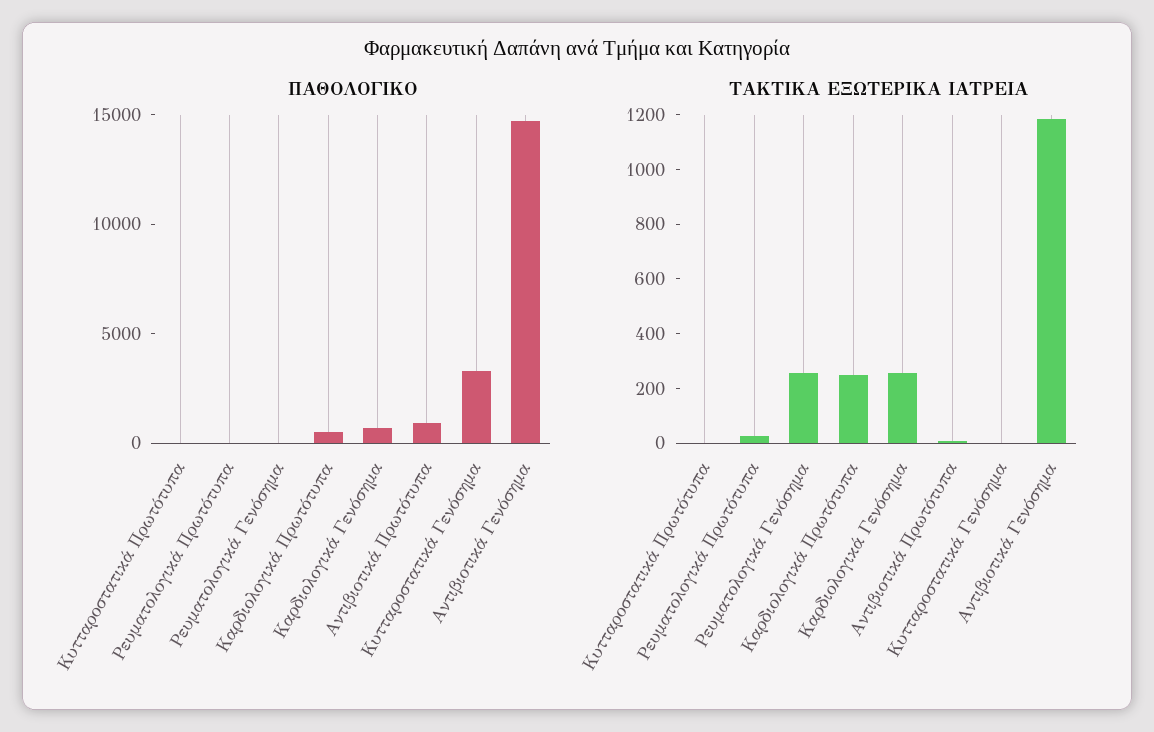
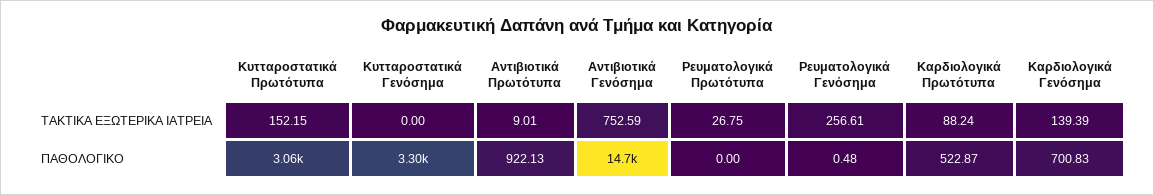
  {
    "ΠΑΘΟΛΟΓΙΚΟ": {
-     "Κυτταροστατικά Πρωτότυπα": 0,
+     "Κυτταροστατικά Πρωτότυπα": 3060,
      "Ρευματολογικά Πρωτότυπα": 0,
      "Ρευματολογικά Γενόσημα": 0.48,
      "Καρδιολογικά Πρωτότυπα": 522.87,
      "Καρδιολογικά Γενόσημα": 700.83,
      "Αντιβιοτικά Πρωτότυπα": 922.13,
      "Κυτταροστατικά Γενόσημα": 3300,
      "Αντιβιοτικά Γενόσημα": 14700
    },
    "ΤΑΚΤΙΚΑ ΕΞΩΤΕΡΙΚΑ ΙΑΤΡΕΙΑ": {
-     "Κυτταροστατικά Πρωτότυπα": 0,
+     "Κυτταροστατικά Πρωτότυπα": 152.15,
      "Ρευματολογικά Πρωτότυπα": 26.75,
      "Ρευματολογικά Γενόσημα": 256.61,
-     "Καρδιολογικά Πρωτότυπα": 250,
+     "Καρδιολογικά Πρωτότυπα": 88.24,
-     "Καρδιολογικά Γενόσημα": 250,
+     "Καρδιολογικά Γενόσημα": 139.39,
      "Αντιβιοτικά Πρωτότυπα": 9.01,
      "Κυτταροστατικά Γενόσημα": 0,
-     "Αντιβιοτικά Γενόσημα": 1200
+     "Αντιβιοτικά Γενόσημα": 752.59
    }
  }

